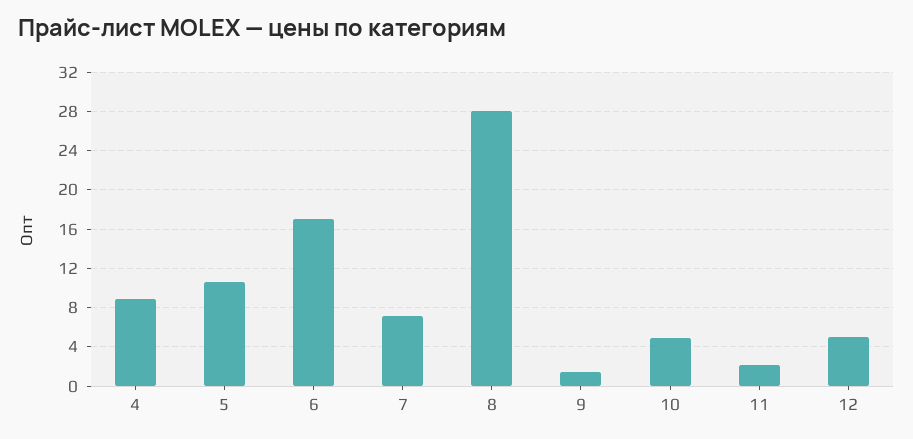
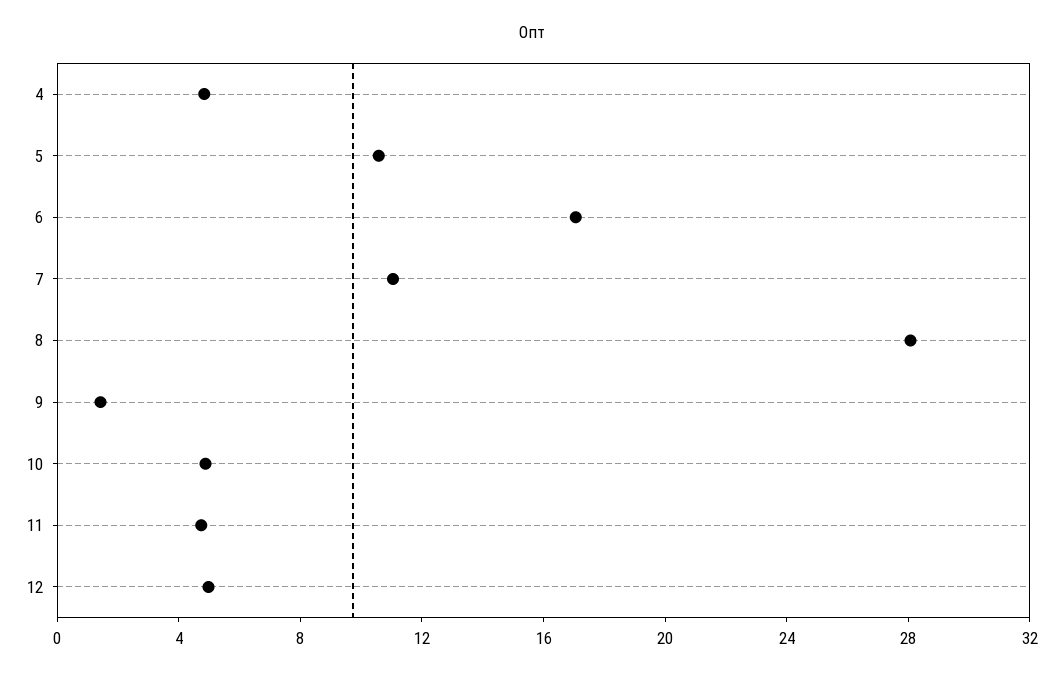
  {
-   "4": 9,
+   "4": 5,
    "5": 11,
    "6": 17,
-   "7": 7,
+   "7": 11,
    "8": 28,
    "9": 1,
    "10": 5,
-   "11": 2,
+   "11": 5,
    "12": 5
  }

